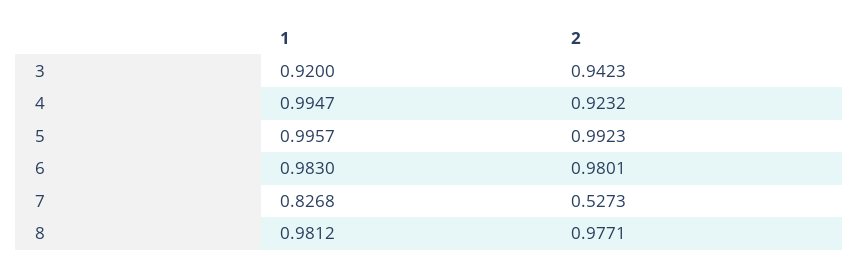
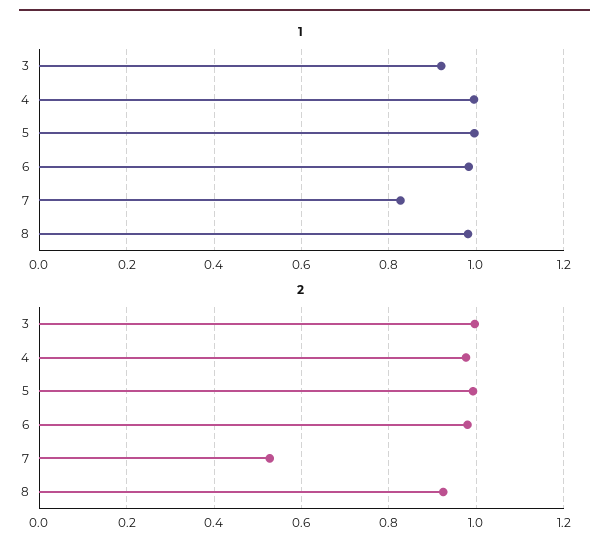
  {
    "1": {
      "3": 0.92,
      "4": 0.9947,
      "5": 0.9957,
      "6": 0.983,
      "7": 0.8268,
      "8": 0.9812
    },
    "2": {
-     "3": 0.9423,
+     "3": 1,
-     "4": 0.9232,
+     "4": 0.98,
      "5": 0.9923,
      "6": 0.9801,
      "7": 0.5273,
-     "8": 0.9771
+     "8": 0.92
    }
  }

